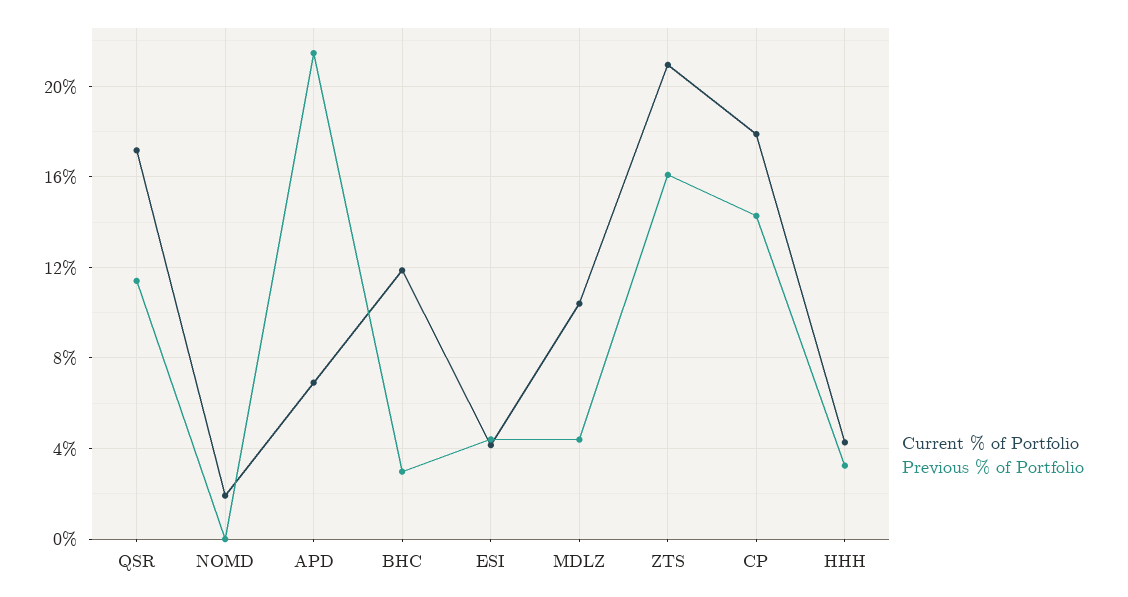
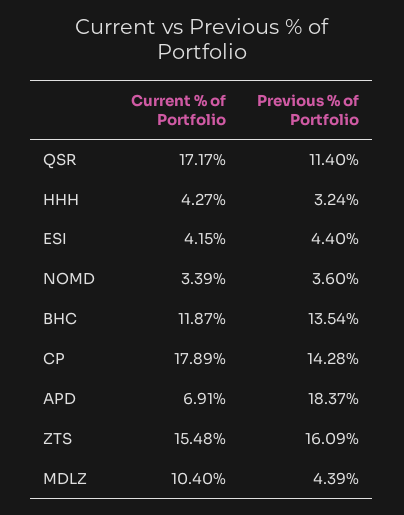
  {
    "Current % of Portfolio": {
      "QSR": 17.17,
-     "NOMD": 2,
+     "NOMD": 3.39,
      "APD": 6.91,
      "BHC": 11.87,
      "ESI": 4.15,
      "MDLZ": 10.4,
-     "ZTS": 21,
+     "ZTS": 15.48,
      "CP": 17.89,
      "HHH": 4.27
    },
    "Previous % of Portfolio": {
      "QSR": 11.4,
-     "NOMD": 0,
+     "NOMD": 3.6,
-     "APD": 21.5,
+     "APD": 18.37,
-     "BHC": 3,
+     "BHC": 13.54,
      "ESI": 4.4,
      "MDLZ": 4.39,
      "ZTS": 16.09,
      "CP": 14.28,
      "HHH": 3.24
    }
  }

